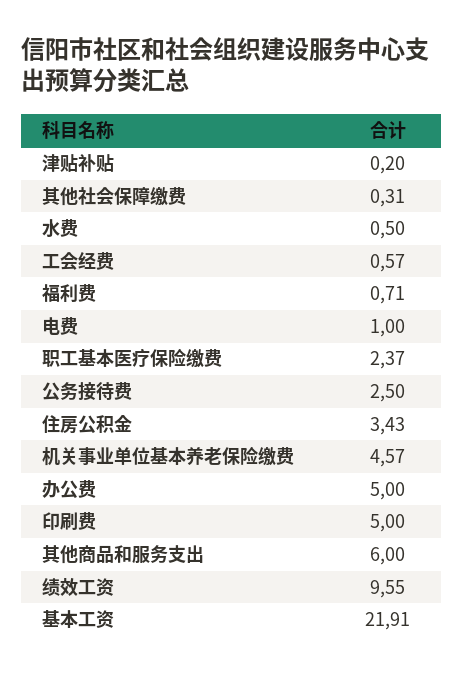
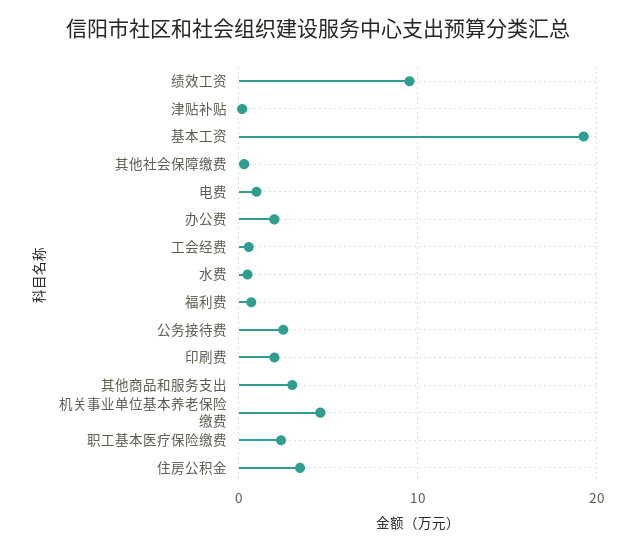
  {
    "津贴补贴": 0.2,
    "其他社会保障缴费": 0.31,
    "水费": 0.5,
    "工会经费": 0.57,
    "福利费": 0.71,
    "电费": 1,
    "职工基本医疗保险缴费": 2.37,
    "公务接待费": 2.5,
    "住房公积金": 3.43,
    "机关事业单位基本养老保险缴费": 4.57,
-   "办公费": 5,
+   "办公费": 2,
-   "印刷费": 5,
+   "印刷费": 2,
-   "其他商品和服务支出": 6,
+   "其他商品和服务支出": 3,
    "绩效工资": 9.55,
-   "基本工资": 21.91
+   "基本工资": 19
  }

